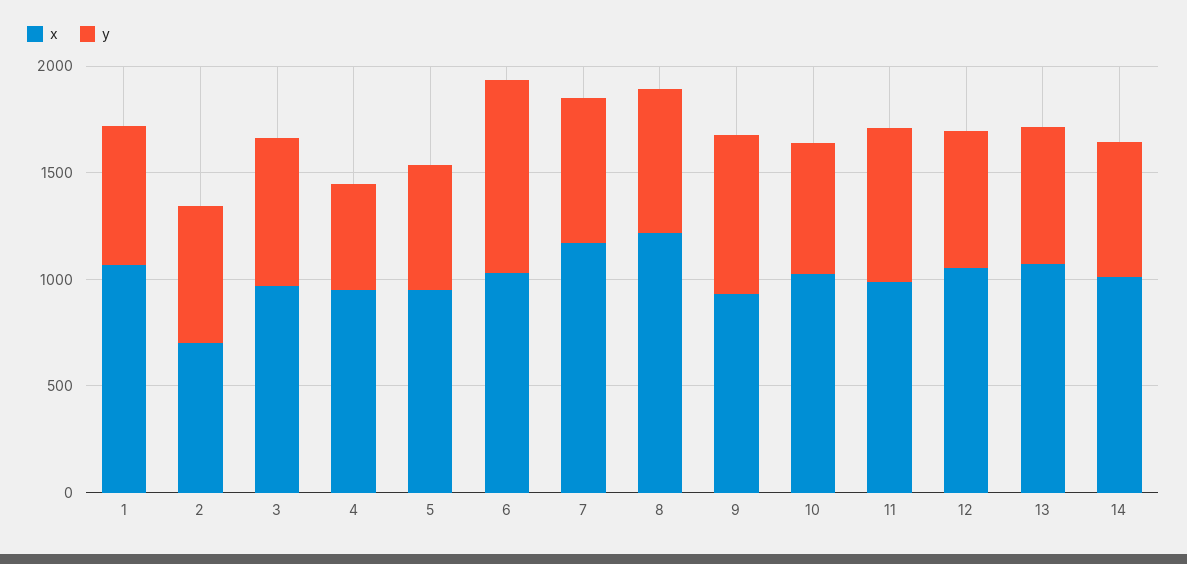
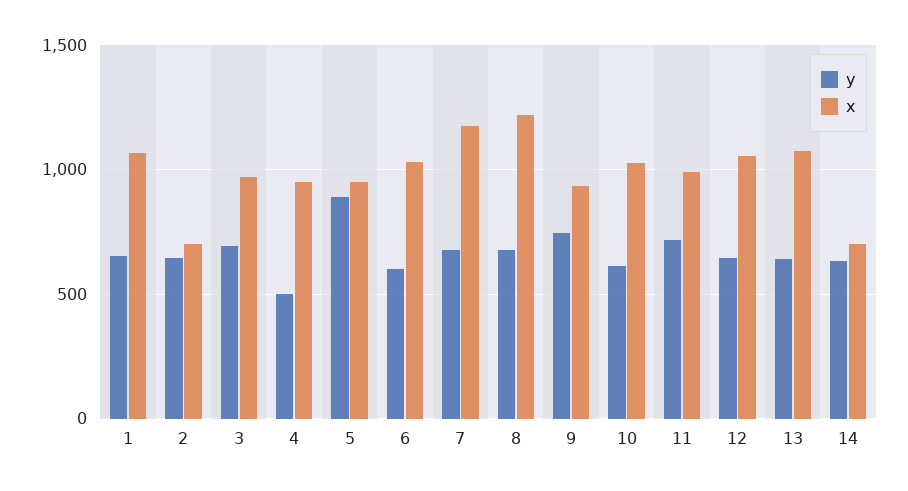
  {
    "x": {
      "1": 1050,
      "2": 700,
      "3": 950,
      "4": 950,
      "5": 950,
      "6": 1050,
      "7": 1150,
      "8": 1200,
      "9": 950,
      "10": 1050,
      "11": 1000,
      "12": 1050,
      "13": 1050,
-     "14": 1000
+     "14": 700
    },
    "y": {
      "1": 650,
      "2": 650,
      "3": 700,
      "4": 500,
-     "5": 600,
+     "5": 900,
-     "6": 900,
+     "6": 600,
      "7": 700,
      "8": 700,
      "9": 750,
      "10": 600,
      "11": 700,
      "12": 650,
      "13": 650,
      "14": 650
    }
  }

